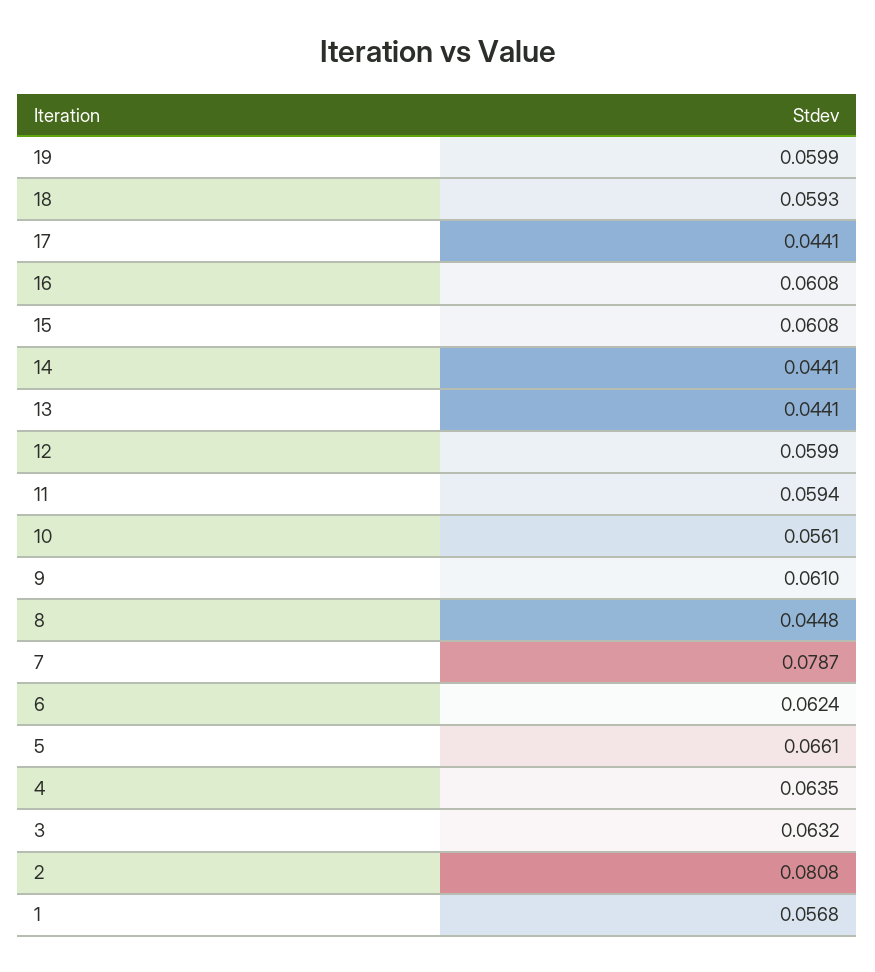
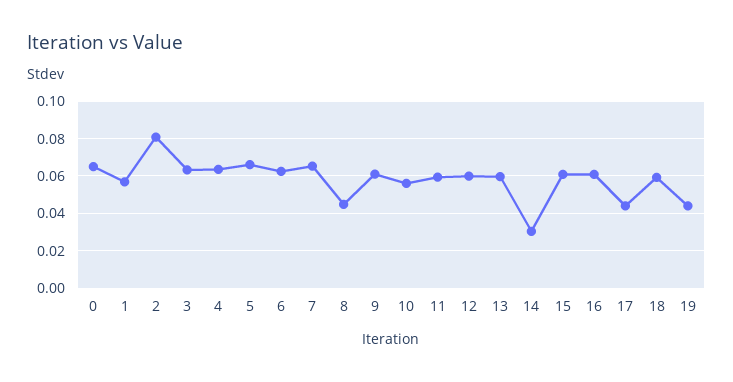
  {
-   "19": 0.0599,
+   "19": 0.045,
    "18": 0.0593,
    "17": 0.0441,
    "16": 0.0608,
    "15": 0.0608,
-   "14": 0.0441,
+   "14": 0.03,
-   "13": 0.0441,
+   "13": 0.06,
    "12": 0.0599,
    "11": 0.0594,
    "10": 0.0561,
    "9": 0.061,
    "8": 0.0448,
-   "7": 0.0787,
+   "7": 0.065,
    "6": 0.0624,
    "5": 0.0661,
    "4": 0.0635,
    "3": 0.0632,
    "2": 0.0808,
-   "1": 0.0568
+   "1": 0.0568,
+   "0": 0.065
  }

